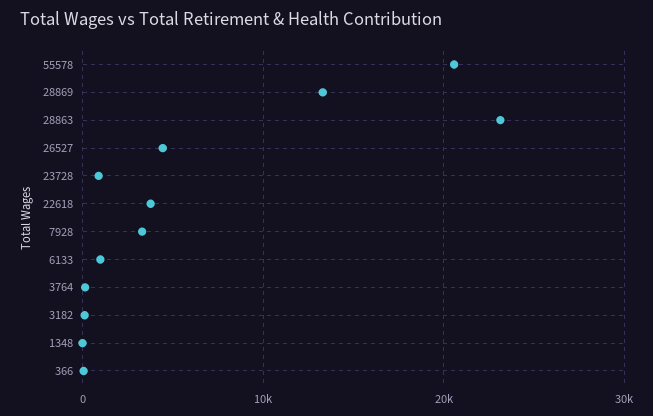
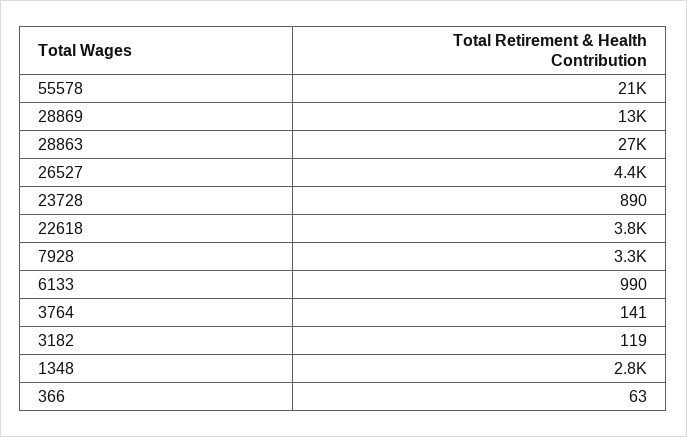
  {
    "55578": 21000,
    "28869": 13000,
-   "28863": 23000,
+   "28863": 27000,
    "26527": 4400,
    "23728": 890,
    "22618": 3800,
    "7928": 3300,
    "6133": 990,
    "3764": 141,
    "3182": 119,
-   "1348": 0,
+   "1348": 2800,
    "366": 63
  }

